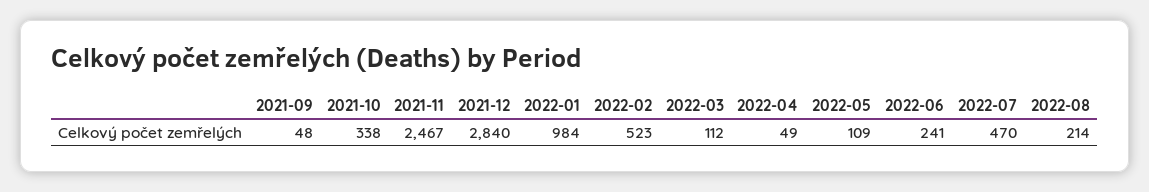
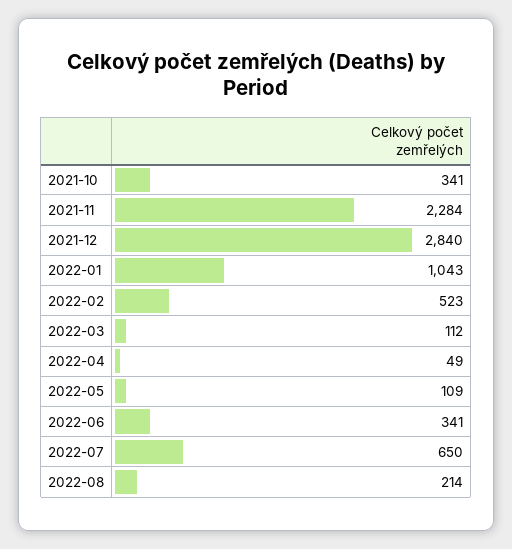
  {
-   "2021-09": 48,
-   "2021-10": 338,
+   "2021-10": 341,
-   "2021-11": 2467,
+   "2021-11": 2284,
    "2021-12": 2840,
-   "2022-01": 984,
+   "2022-01": 1043,
    "2022-02": 523,
    "2022-03": 112,
    "2022-04": 49,
    "2022-05": 109,
-   "2022-06": 241,
+   "2022-06": 341,
-   "2022-07": 470,
+   "2022-07": 650,
    "2022-08": 214
  }

